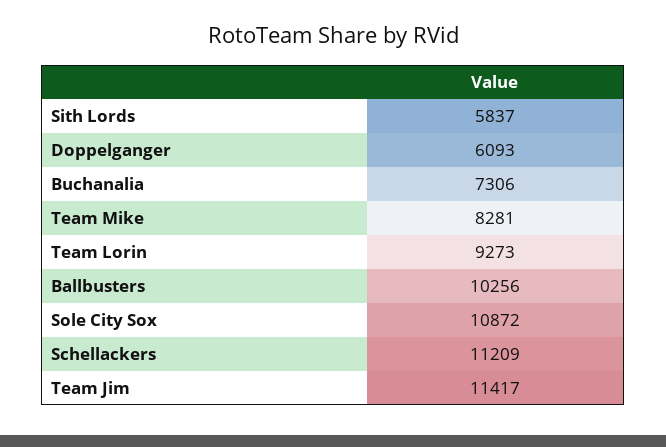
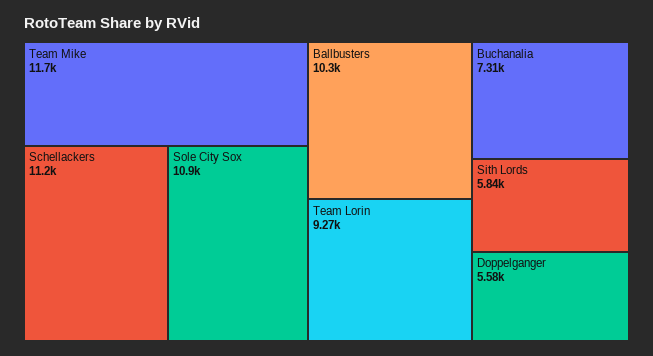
  {
    "Sith Lords": 5837,
-   "Doppelganger": 6093,
+   "Doppelganger": 5580,
    "Buchanalia": 7306,
-   "Team Mike": 8281,
+   "Team Mike": 11700,
    "Team Lorin": 9273,
    "Ballbusters": 10256,
    "Sole City Sox": 10872,
-   "Schellackers": 11209,
+   "Schellackers": 11209
-   "Team Jim": 11417
  }

